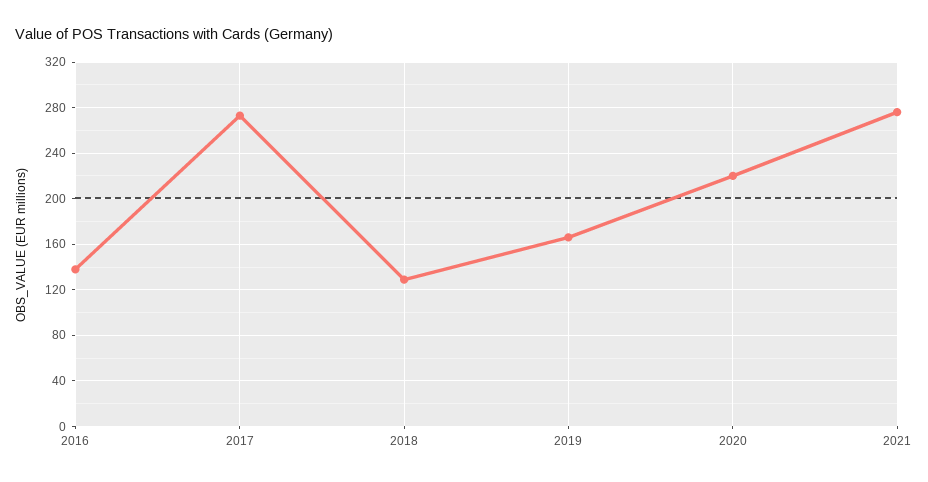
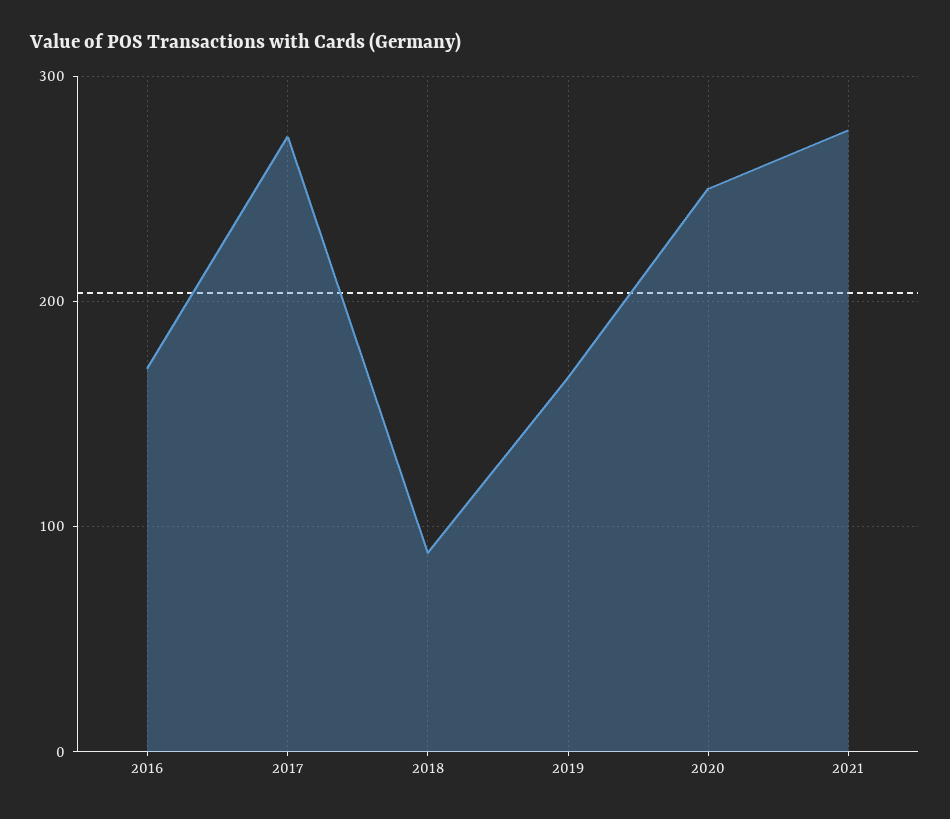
  {
-   "2016": 140,
+   "2016": 170,
    "2017": 270,
-   "2018": 130,
+   "2018": 90,
    "2019": 170,
-   "2020": 220,
+   "2020": 250,
    "2021": 280
  }

